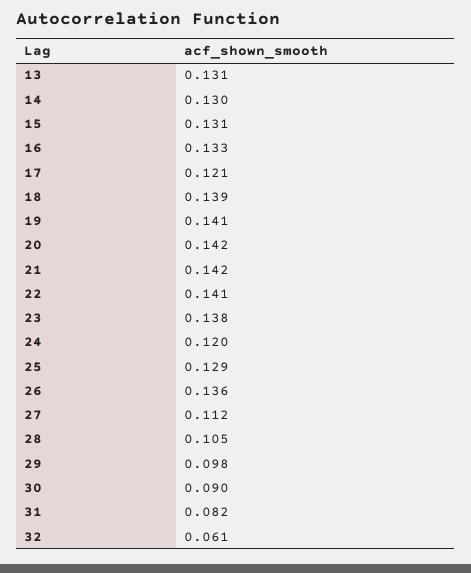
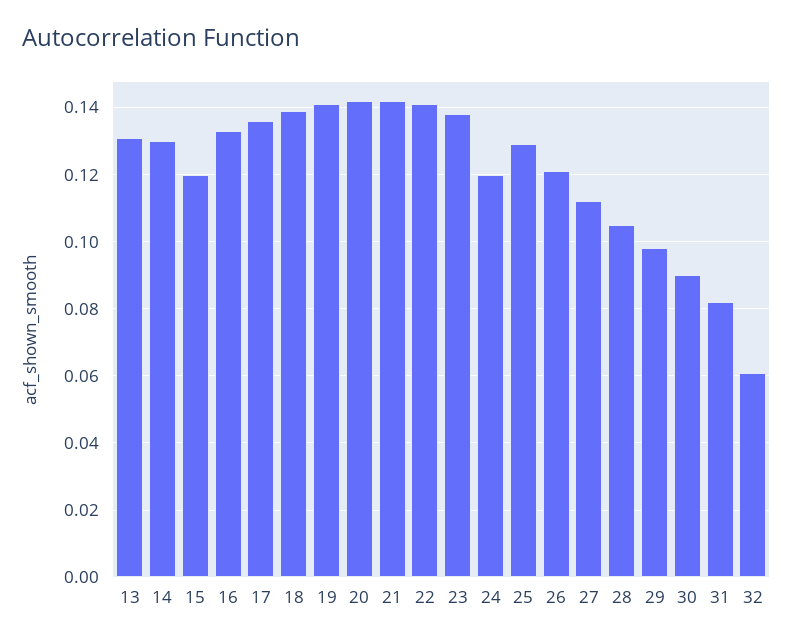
  {
    "13": 0.131,
    "14": 0.13,
-   "15": 0.131,
+   "15": 0.12,
    "16": 0.133,
-   "17": 0.121,
+   "17": 0.135,
    "18": 0.139,
    "19": 0.141,
    "20": 0.142,
    "21": 0.142,
    "22": 0.141,
    "23": 0.138,
    "24": 0.12,
    "25": 0.129,
-   "26": 0.136,
+   "26": 0.12,
    "27": 0.112,
    "28": 0.105,
    "29": 0.098,
    "30": 0.09,
    "31": 0.082,
    "32": 0.061
  }

